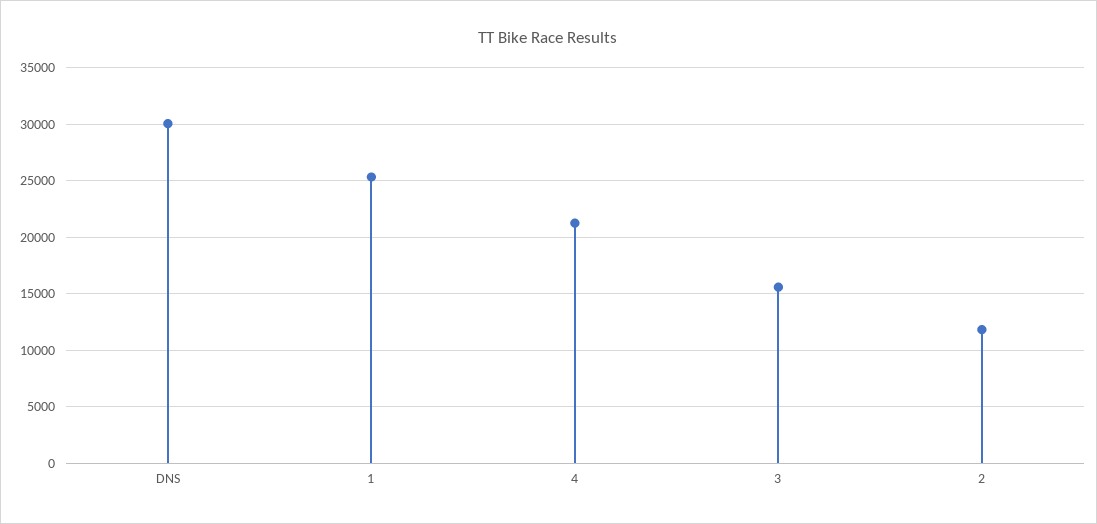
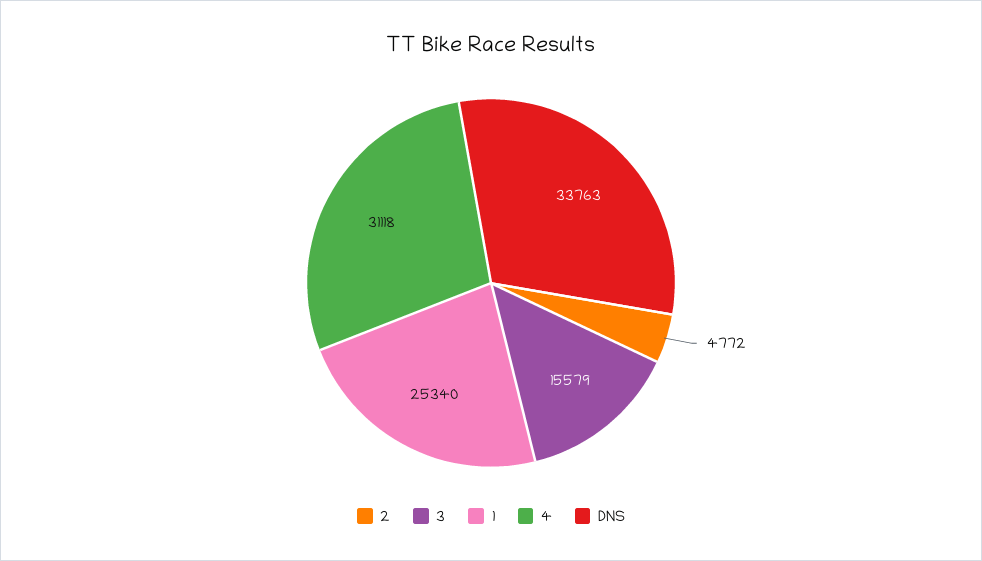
  {
-   "DNS": 30000,
+   "DNS": 33763,
    "1": 25340,
-   "4": 21000,
+   "4": 31118,
    "3": 15579,
-   "2": 12000
+   "2": 4772
  }

